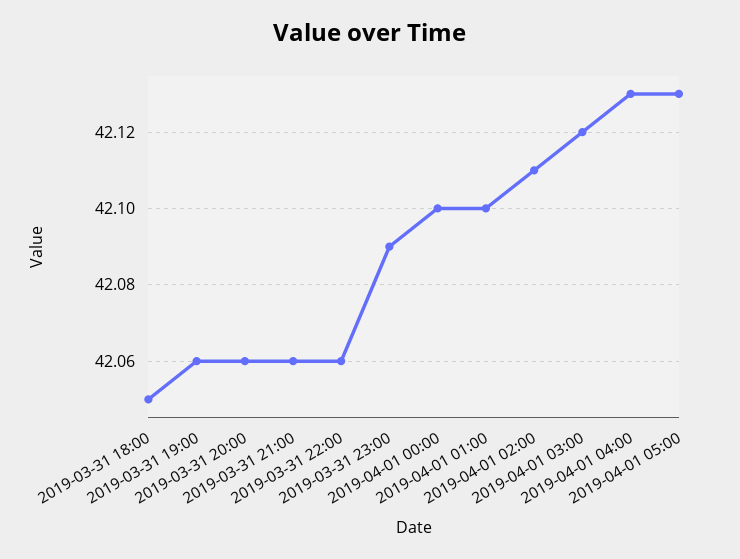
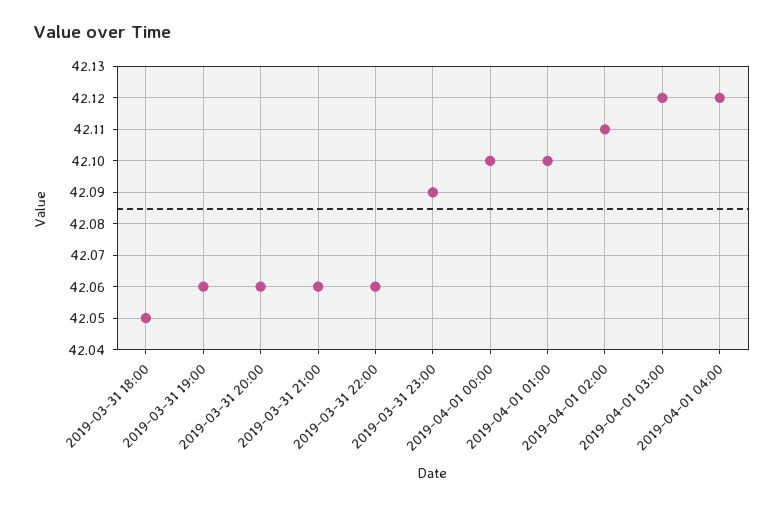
  {
    "2019-03-31 18:00": 42.05,
    "2019-03-31 19:00": 42.06,
    "2019-03-31 20:00": 42.06,
    "2019-03-31 21:00": 42.06,
    "2019-03-31 22:00": 42.06,
    "2019-03-31 23:00": 42.09,
    "2019-04-01 00:00": 42.1,
    "2019-04-01 01:00": 42.1,
    "2019-04-01 02:00": 42.11,
    "2019-04-01 03:00": 42.12,
-   "2019-04-01 04:00": 42.13,
+   "2019-04-01 04:00": 42.12
-   "2019-04-01 05:00": 42.13
  }

